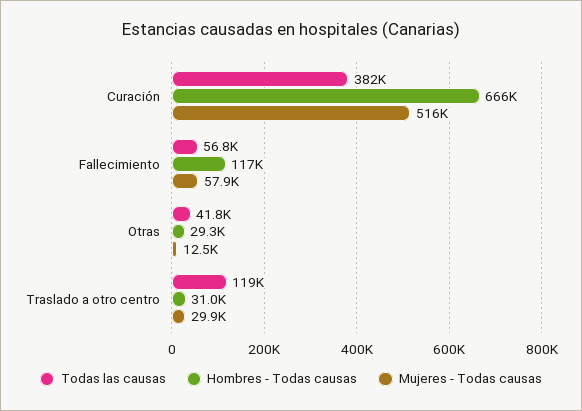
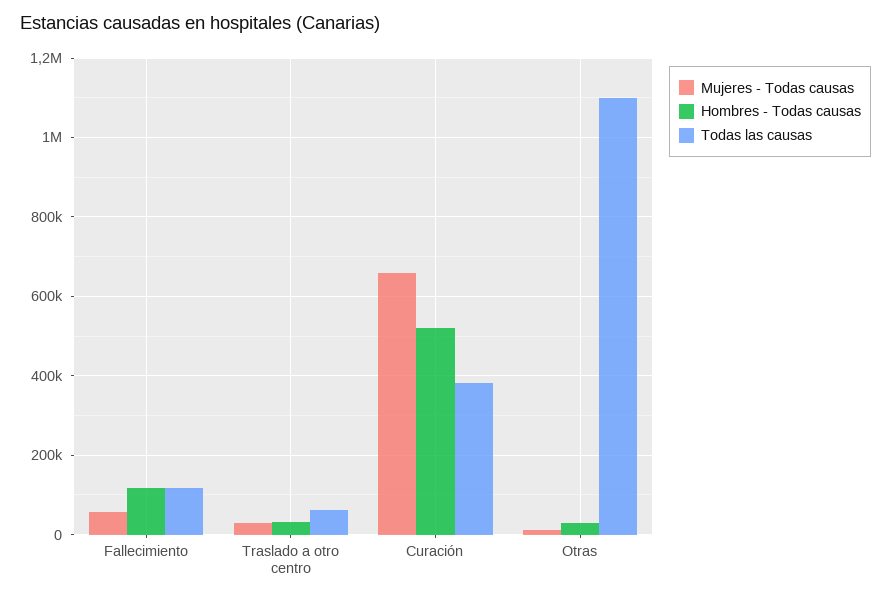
  {
    "Todas las causas": {
      "Curación": 382000,
-     "Fallecimiento": 56800,
+     "Fallecimiento": 120000,
-     "Otras": 41800,
+     "Otras": 1100000,
-     "Traslado a otro centro": 119000
+     "Traslado a otro centro": 60000
    },
    "Hombres - Todas causas": {
-     "Curación": 666000,
+     "Curación": 520000,
      "Fallecimiento": 117000,
      "Otras": 29300,
      "Traslado a otro centro": 31000
    },
    "Mujeres - Todas causas": {
-     "Curación": 516000,
+     "Curación": 660000,
      "Fallecimiento": 57900,
      "Otras": 12500,
      "Traslado a otro centro": 29900
    }
  }

